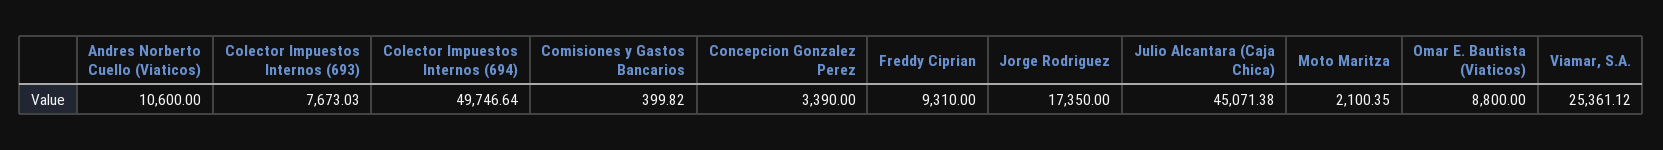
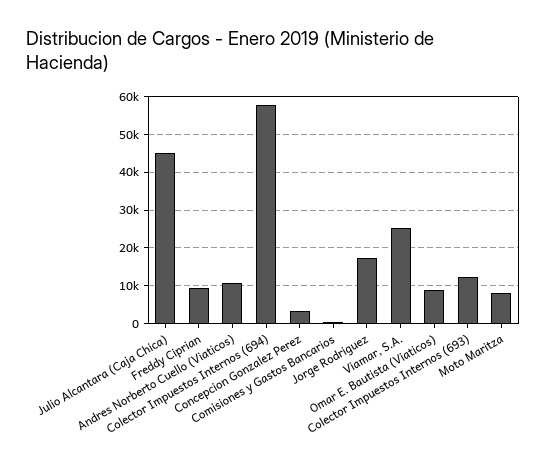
  {
    "Andres Norberto Cuello (Viaticos)": 10600,
-   "Colector Impuestos Internos (693)": 7673.03,
+   "Colector Impuestos Internos (693)": 12000,
-   "Colector Impuestos Internos (694)": 49746.64,
+   "Colector Impuestos Internos (694)": 58000,
    "Comisiones y Gastos Bancarios": 399.82,
    "Concepcion Gonzalez Perez": 3390,
    "Freddy Ciprian": 9310,
    "Jorge Rodriguez": 17350,
    "Julio Alcantara (Caja Chica)": 45071.38,
-   "Moto Maritza": 2100.35,
+   "Moto Maritza": 8000,
    "Omar E. Bautista (Viaticos)": 8800,
    "Viamar, S.A.": 25361.12
  }

